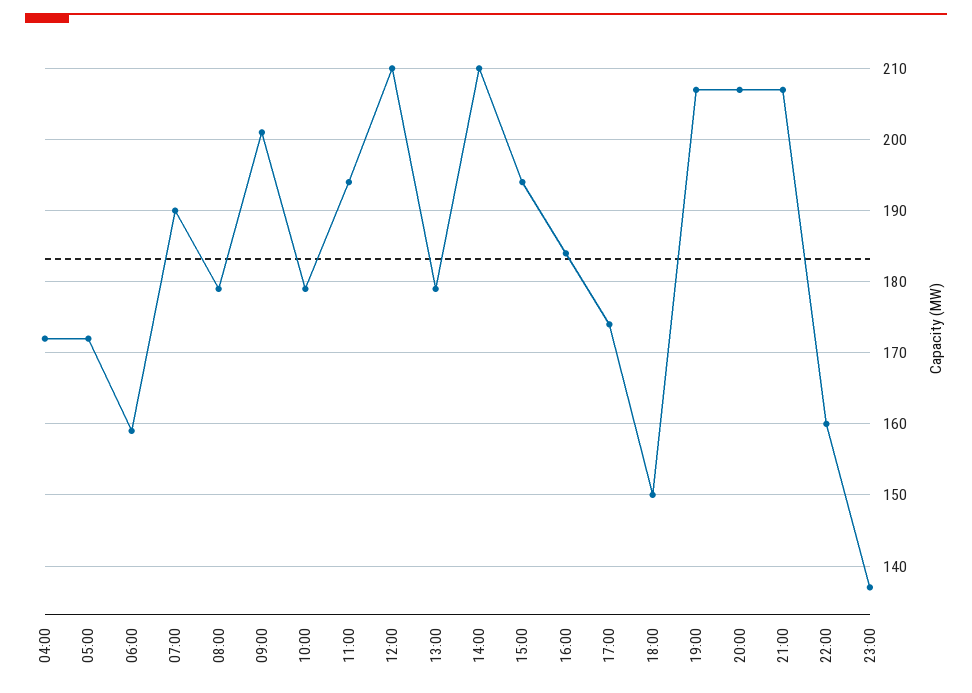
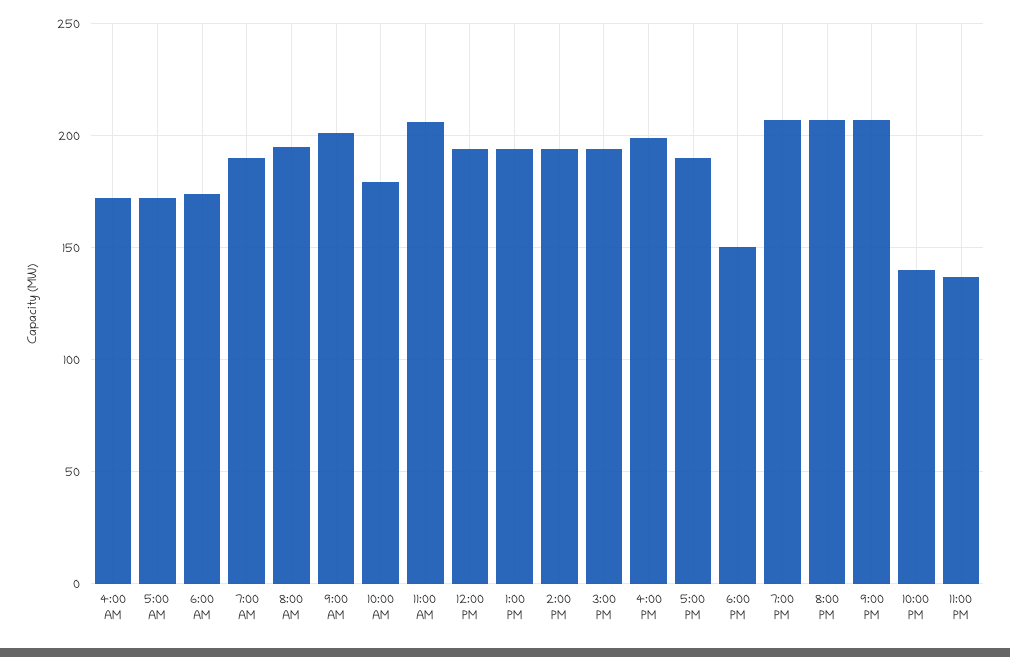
  {
    "04:00": 172,
    "05:00": 172,
-   "06:00": 159,
+   "06:00": 175,
    "07:00": 190,
-   "08:00": 179,
+   "08:00": 195,
    "09:00": 201,
    "10:00": 179,
-   "11:00": 194,
+   "11:00": 205,
-   "12:00": 210,
+   "12:00": 195,
-   "13:00": 179,
+   "13:00": 195,
-   "14:00": 210,
+   "14:00": 195,
    "15:00": 194,
-   "16:00": 184,
+   "16:00": 200,
-   "17:00": 174,
+   "17:00": 190,
    "18:00": 150,
    "19:00": 207,
    "20:00": 207,
    "21:00": 207,
-   "22:00": 160,
+   "22:00": 140,
    "23:00": 137
  }

